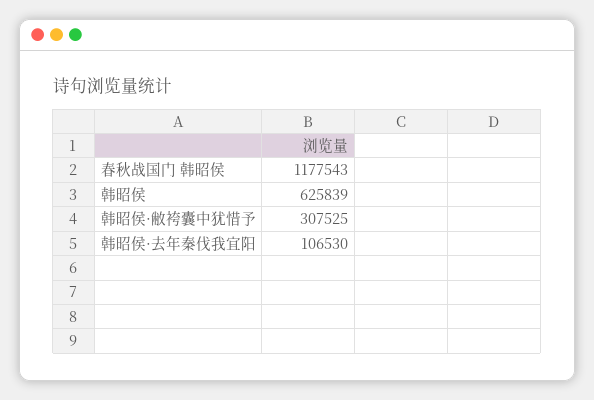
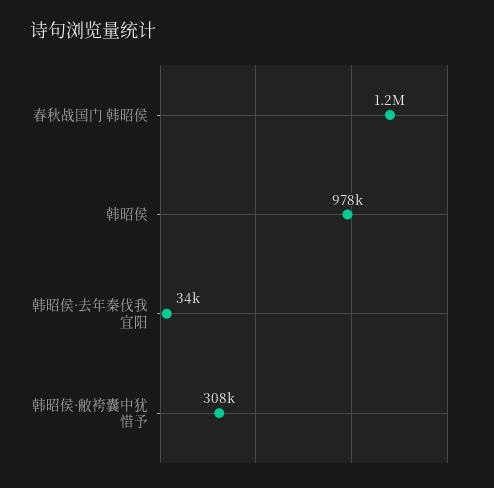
  {
    "春秋战国门 韩昭侯": 1177543,
-   "韩昭侯": 625839,
+   "韩昭侯": 978000,
    "韩昭侯·敝袴囊中犹惜予": 307525,
-   "韩昭侯·去年秦伐我宜阳": 106530
+   "韩昭侯·去年秦伐我宜阳": 34000
  }

